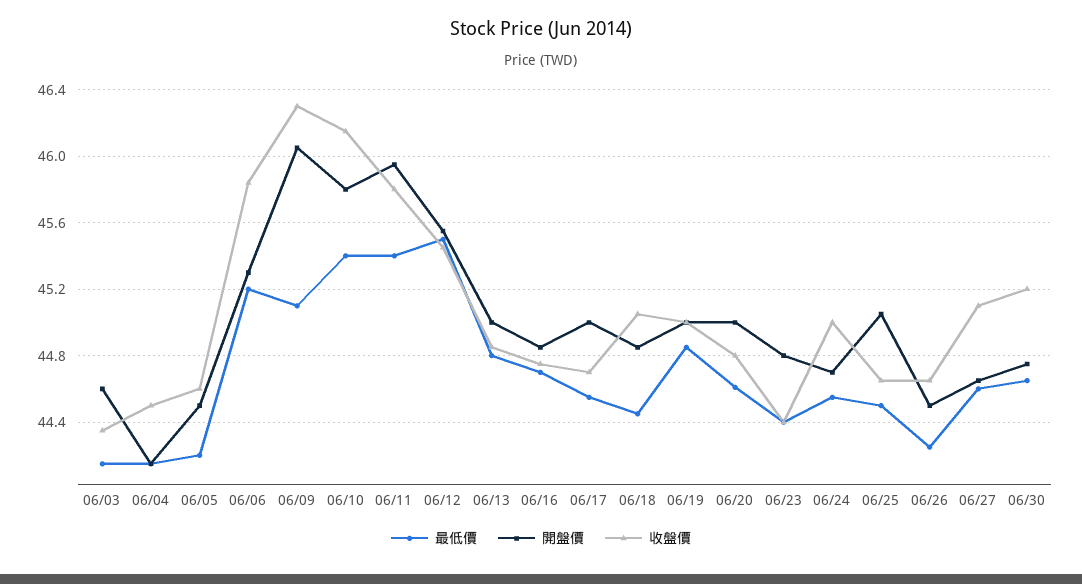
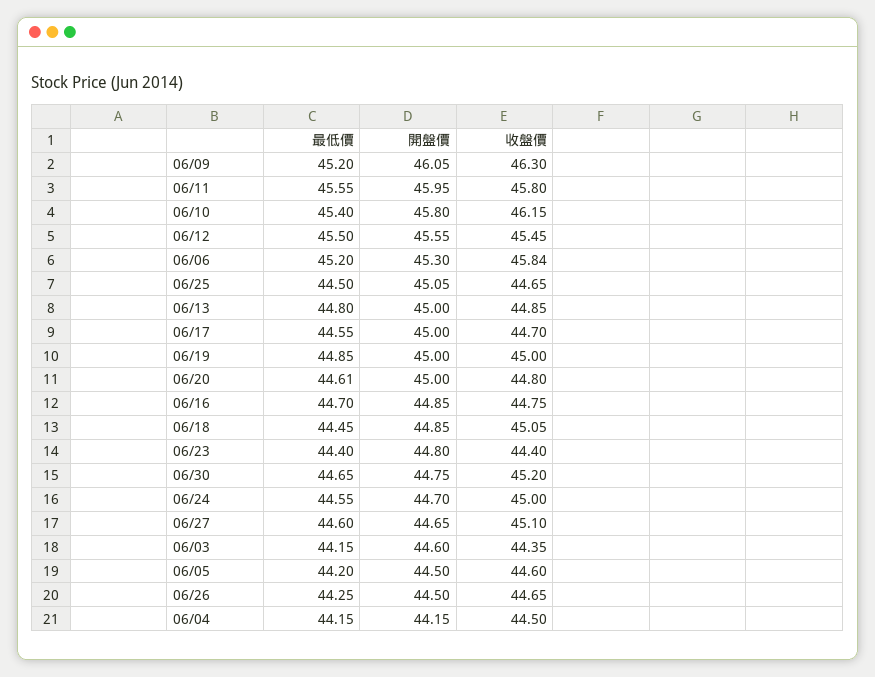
  {
    "最低價": {
      "06/03": 44.15,
      "06/04": 44.15,
      "06/05": 44.2,
      "06/06": 45.2,
-     "06/09": 45.1,
+     "06/09": 45.2,
      "06/10": 45.4,
-     "06/11": 45.4,
+     "06/11": 45.55,
      "06/12": 45.5,
      "06/13": 44.8,
      "06/16": 44.7,
      "06/17": 44.55,
      "06/18": 44.45,
      "06/19": 44.85,
      "06/20": 44.61,
      "06/23": 44.4,
      "06/24": 44.55,
      "06/25": 44.5,
      "06/26": 44.25,
      "06/27": 44.6,
      "06/30": 44.65
    },
    "開盤價": {
      "06/03": 44.6,
      "06/04": 44.15,
      "06/05": 44.5,
      "06/06": 45.3,
      "06/09": 46.05,
      "06/10": 45.8,
      "06/11": 45.95,
      "06/12": 45.55,
      "06/13": 45,
      "06/16": 44.85,
      "06/17": 45,
      "06/18": 44.85,
      "06/19": 45,
      "06/20": 45,
      "06/23": 44.8,
      "06/24": 44.7,
      "06/25": 45.05,
      "06/26": 44.5,
      "06/27": 44.65,
      "06/30": 44.75
    },
    "收盤價": {
      "06/03": 44.35,
      "06/04": 44.5,
      "06/05": 44.6,
      "06/06": 45.84,
      "06/09": 46.3,
      "06/10": 46.15,
      "06/11": 45.8,
      "06/12": 45.45,
      "06/13": 44.85,
      "06/16": 44.75,
      "06/17": 44.7,
      "06/18": 45.05,
      "06/19": 45,
      "06/20": 44.8,
      "06/23": 44.4,
      "06/24": 45,
      "06/25": 44.65,
      "06/26": 44.65,
      "06/27": 45.1,
      "06/30": 45.2
    }
  }

